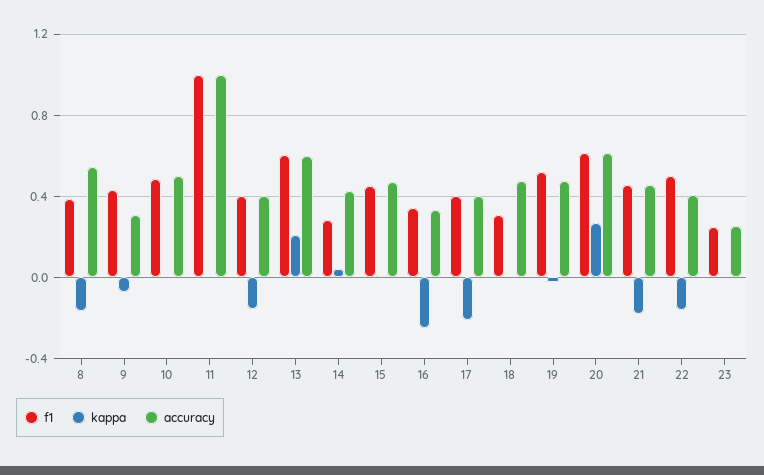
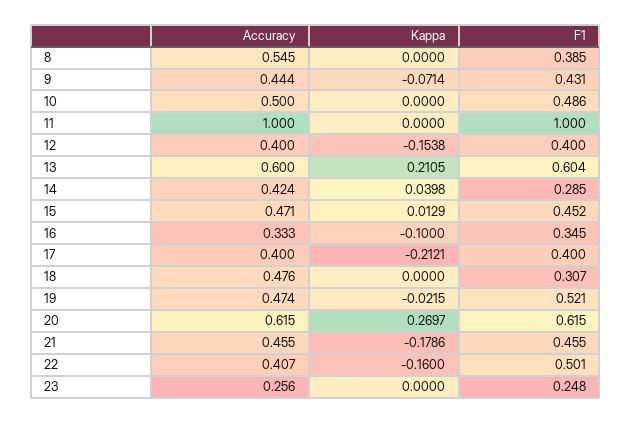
  {
    "f1": {
      "8": 0.385,
      "9": 0.431,
      "10": 0.486,
      "11": 1,
      "12": 0.4,
      "13": 0.604,
      "14": 0.285,
      "15": 0.452,
      "16": 0.345,
      "17": 0.4,
      "18": 0.307,
      "19": 0.521,
      "20": 0.615,
      "21": 0.455,
      "22": 0.501,
      "23": 0.248
    },
    "kappa": {
-     "8": -0.15,
+     "8": 0,
      "9": -0.0714,
      "10": 0,
      "11": 0,
      "12": -0.1538,
      "13": 0.2105,
      "14": 0.0398,
      "15": 0.0129,
-     "16": -0.25,
+     "16": -0.1,
      "17": -0.2121,
      "18": 0,
      "19": -0.0215,
      "20": 0.2697,
      "21": -0.1786,
      "22": -0.16,
      "23": 0
    },
    "accuracy": {
      "8": 0.545,
-     "9": 0.3,
+     "9": 0.444,
      "10": 0.5,
      "11": 1,
      "12": 0.4,
      "13": 0.6,
      "14": 0.424,
      "15": 0.471,
      "16": 0.333,
      "17": 0.4,
      "18": 0.476,
      "19": 0.474,
      "20": 0.615,
      "21": 0.455,
      "22": 0.407,
      "23": 0.256
    }
  }

